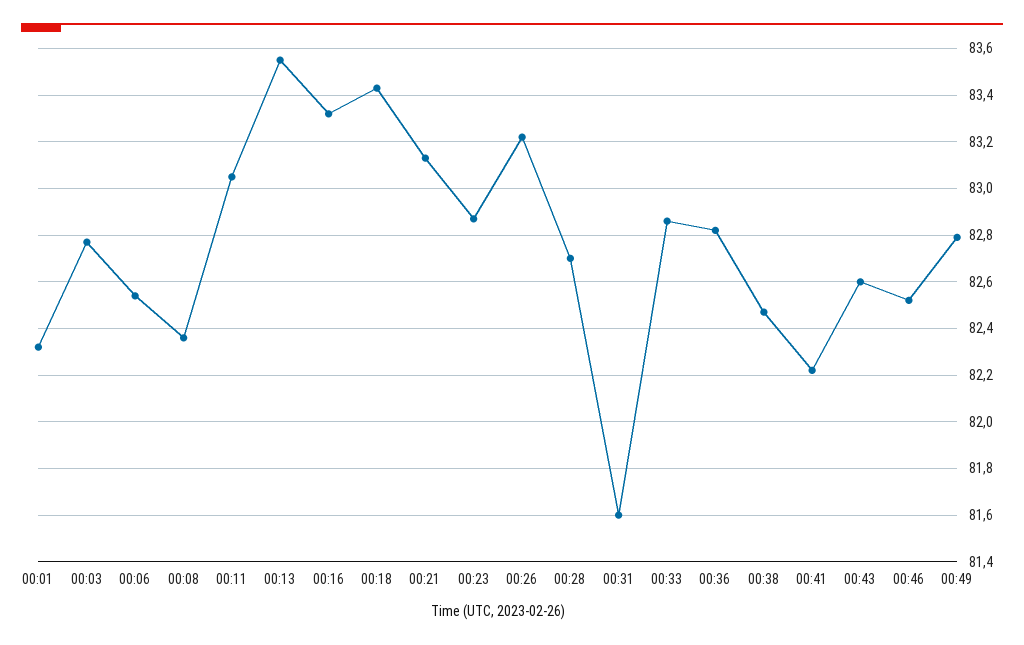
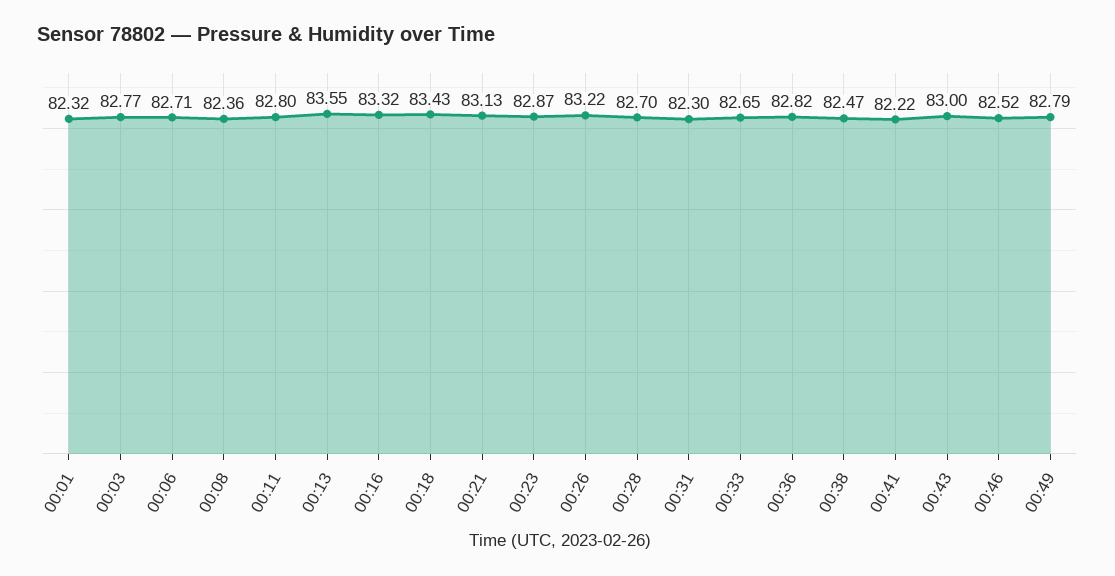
  {
    "00:01": 82.32,
    "00:03": 82.77,
-   "00:06": 82.55,
+   "00:06": 82.71,
    "00:08": 82.36,
-   "00:11": 83.05,
+   "00:11": 82.8,
    "00:13": 83.55,
    "00:16": 83.32,
    "00:18": 83.43,
    "00:21": 83.13,
    "00:23": 82.87,
    "00:26": 83.22,
    "00:28": 82.7,
-   "00:31": 81.6,
+   "00:31": 82.3,
-   "00:33": 82.85,
+   "00:33": 82.65,
    "00:36": 82.82,
    "00:38": 82.47,
    "00:41": 82.22,
-   "00:43": 82.6,
+   "00:43": 83,
    "00:46": 82.52,
    "00:49": 82.79
  }

